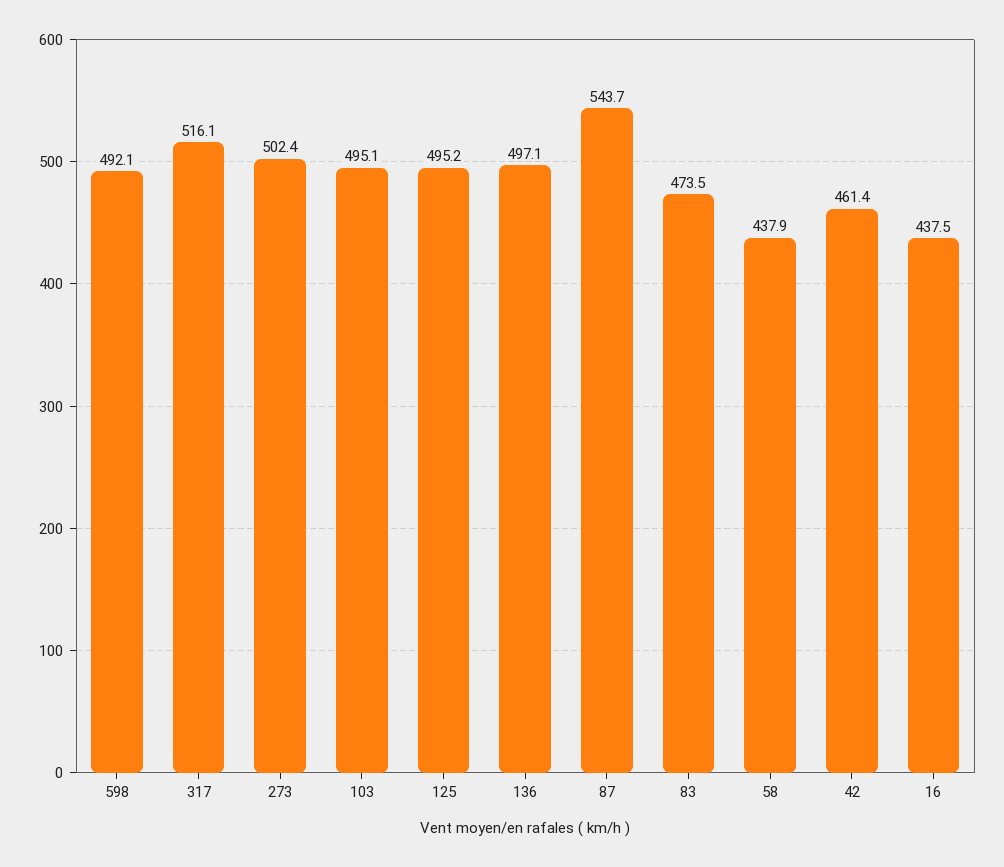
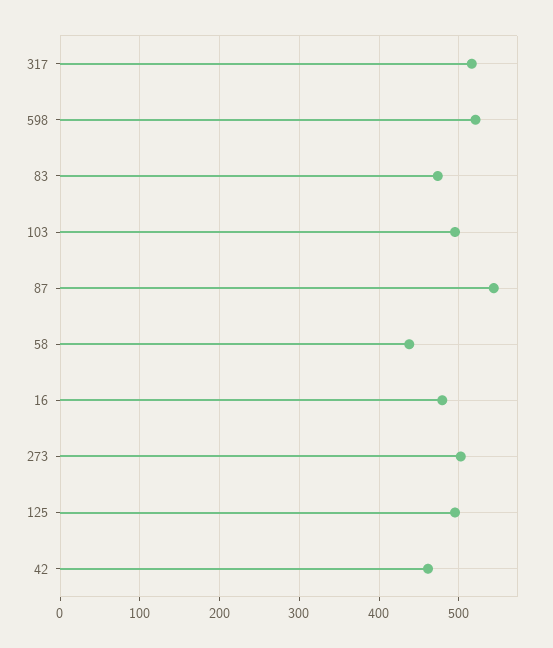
  {
-   "598": 492.1,
+   "598": 520,
    "317": 516.1,
    "273": 502.4,
    "103": 495.1,
    "125": 495.2,
-   "136": 497.1,
    "87": 543.7,
    "83": 473.5,
    "58": 437.9,
    "42": 461.4,
-   "16": 437.5
+   "16": 480
  }

